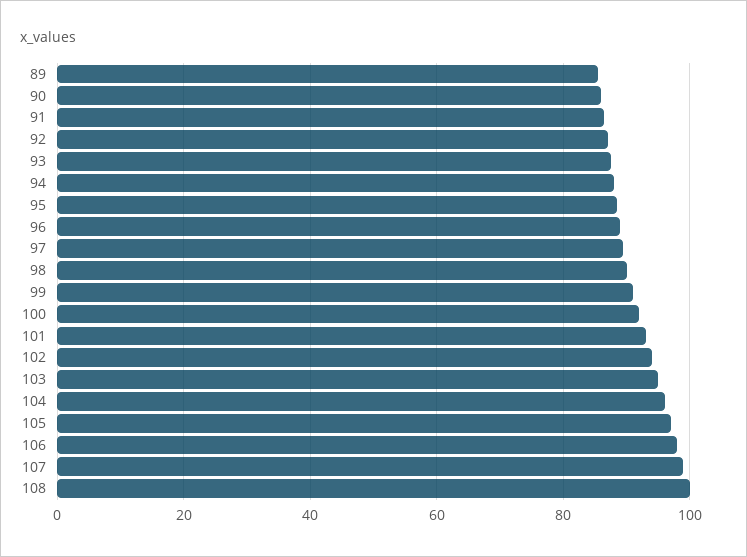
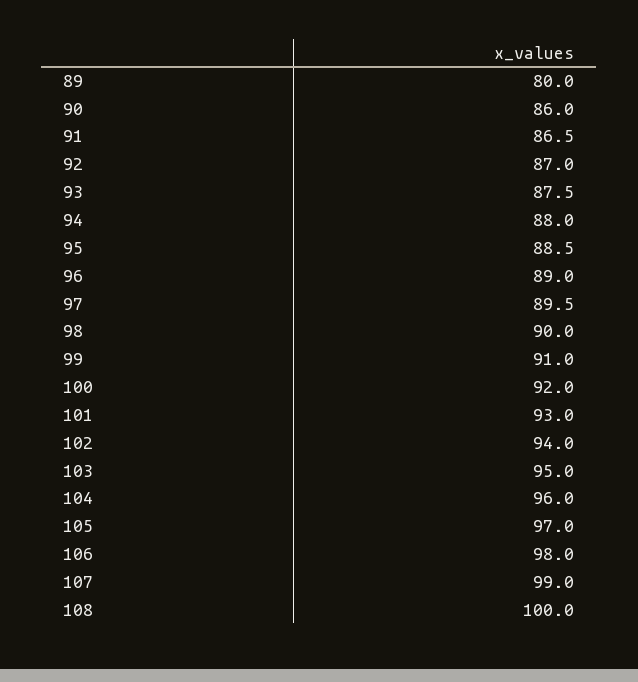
  {
-   "89": 86,
+   "89": 80,
    "90": 86,
    "91": 86.5,
    "92": 87,
    "93": 87.5,
    "94": 88,
    "95": 88.5,
    "96": 89,
    "97": 89.5,
    "98": 90,
    "99": 91,
    "100": 92,
    "101": 93,
    "102": 94,
    "103": 95,
    "104": 96,
    "105": 97,
    "106": 98,
    "107": 99,
    "108": 100
  }

